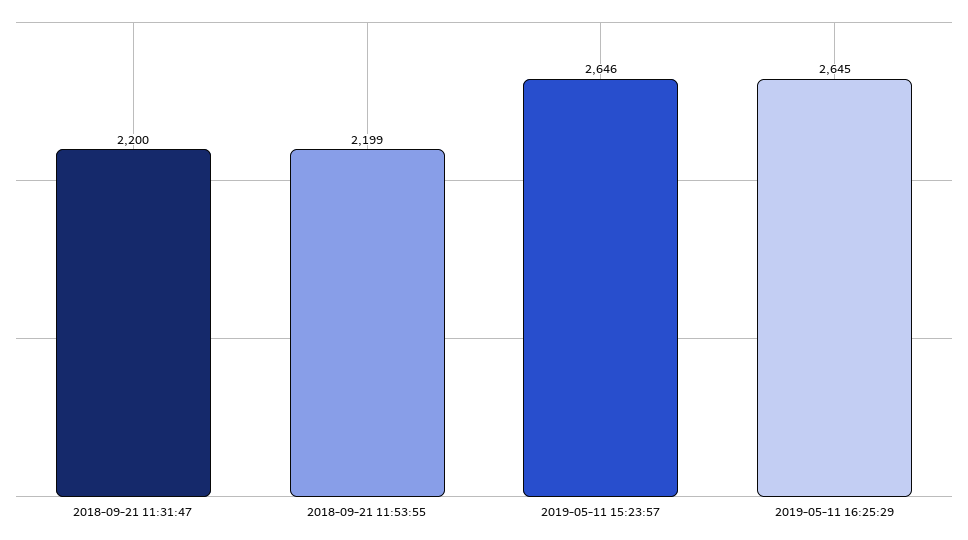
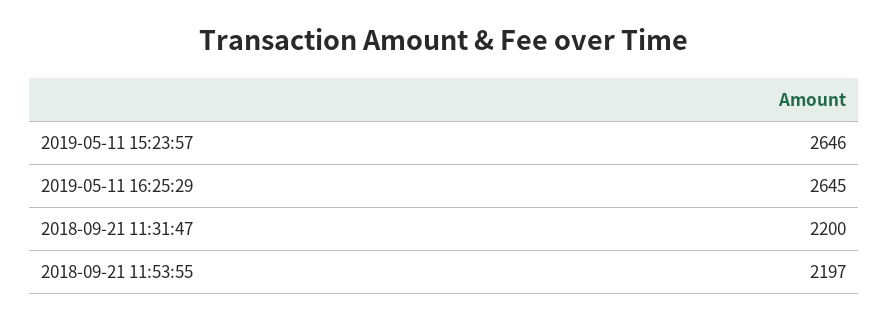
  {
    "2018-09-21 11:31:47": 2200,
-   "2018-09-21 11:53:55": 2199,
+   "2018-09-21 11:53:55": 2197,
    "2019-05-11 15:23:57": 2646,
    "2019-05-11 16:25:29": 2645
  }

